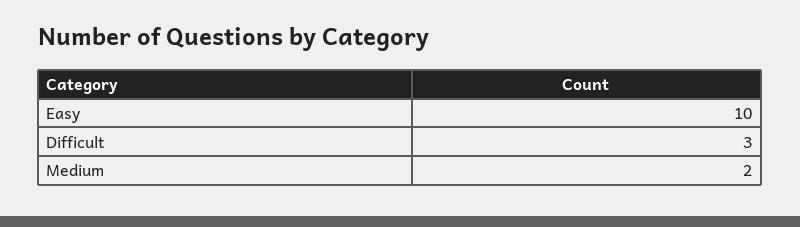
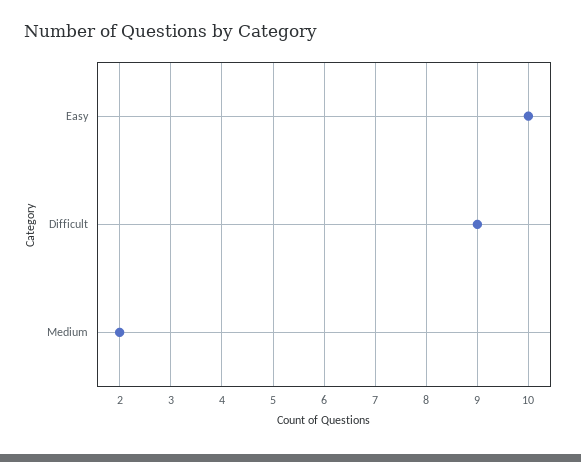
  {
    "Easy": 10,
-   "Difficult": 3,
+   "Difficult": 9,
    "Medium": 2
  }

